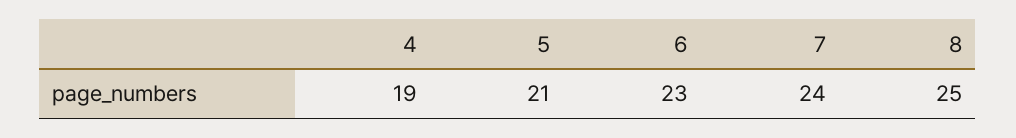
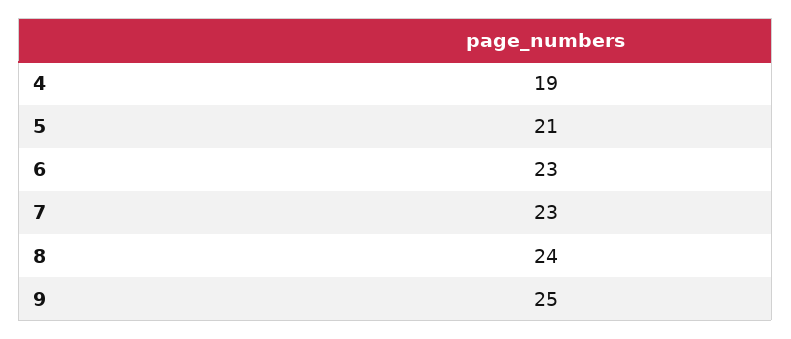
  {
    "4": 19,
    "5": 21,
    "6": 23,
-   "7": 24,
+   "7": 23,
-   "8": 25
+   "8": 24,
+   "9": 25
  }

